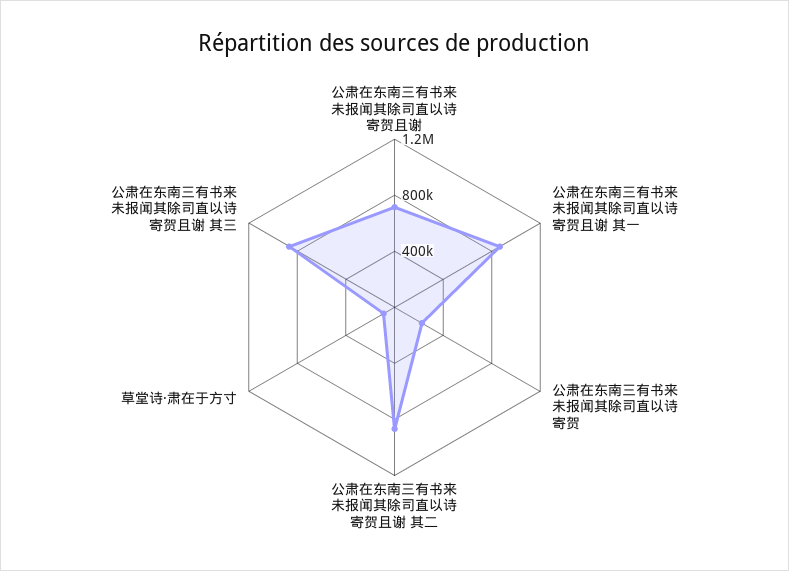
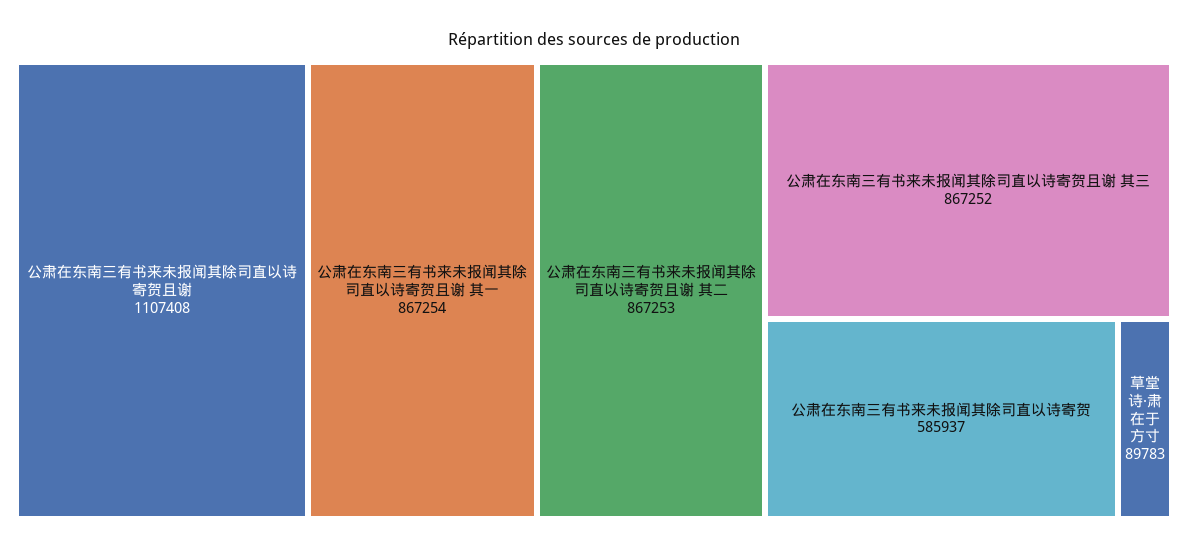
  {
-   "公肃在东南三有书来未报闻其除司直以诗寄贺且谢": 700000,
+   "公肃在东南三有书来未报闻其除司直以诗寄贺且谢": 1107408,
    "公肃在东南三有书来未报闻其除司直以诗寄贺且谢 其一": 867254,
-   "公肃在东南三有书来未报闻其除司直以诗寄贺": 200000,
+   "公肃在东南三有书来未报闻其除司直以诗寄贺": 585937,
    "公肃在东南三有书来未报闻其除司直以诗寄贺且谢 其二": 867253,
    "草堂诗·肃在于方寸": 89783,
    "公肃在东南三有书来未报闻其除司直以诗寄贺且谢 其三": 867252
  }

